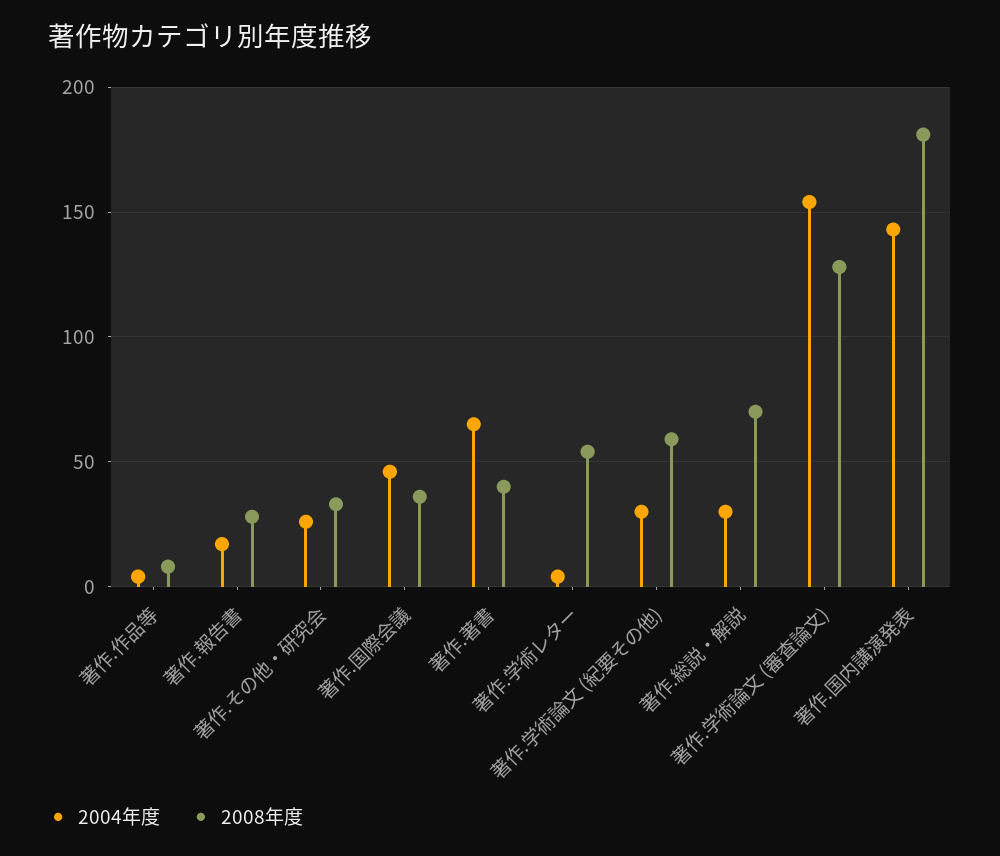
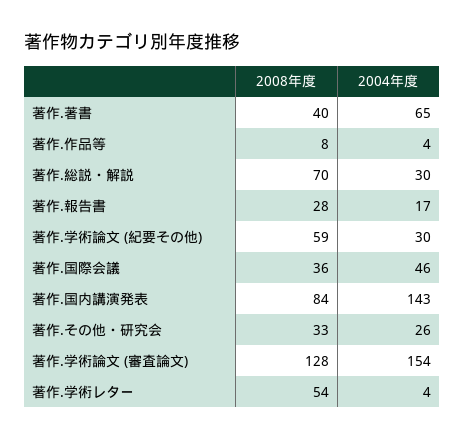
  {
    "2004年度": {
      "著作.作品等": 4,
      "著作.報告書": 17,
      "著作.その他・研究会": 26,
      "著作.国際会議": 46,
      "著作.著書": 65,
      "著作.学術レター": 4,
      "著作.学術論文 (紀要その他)": 30,
      "著作.総説・解説": 30,
      "著作.学術論文 (審査論文)": 154,
      "著作.国内講演発表": 143
    },
    "2008年度": {
      "著作.作品等": 8,
      "著作.報告書": 28,
      "著作.その他・研究会": 33,
      "著作.国際会議": 36,
      "著作.著書": 40,
      "著作.学術レター": 54,
      "著作.学術論文 (紀要その他)": 59,
      "著作.総説・解説": 70,
      "著作.学術論文 (審査論文)": 128,
-     "著作.国内講演発表": 180
+     "著作.国内講演発表": 84
    }
  }

